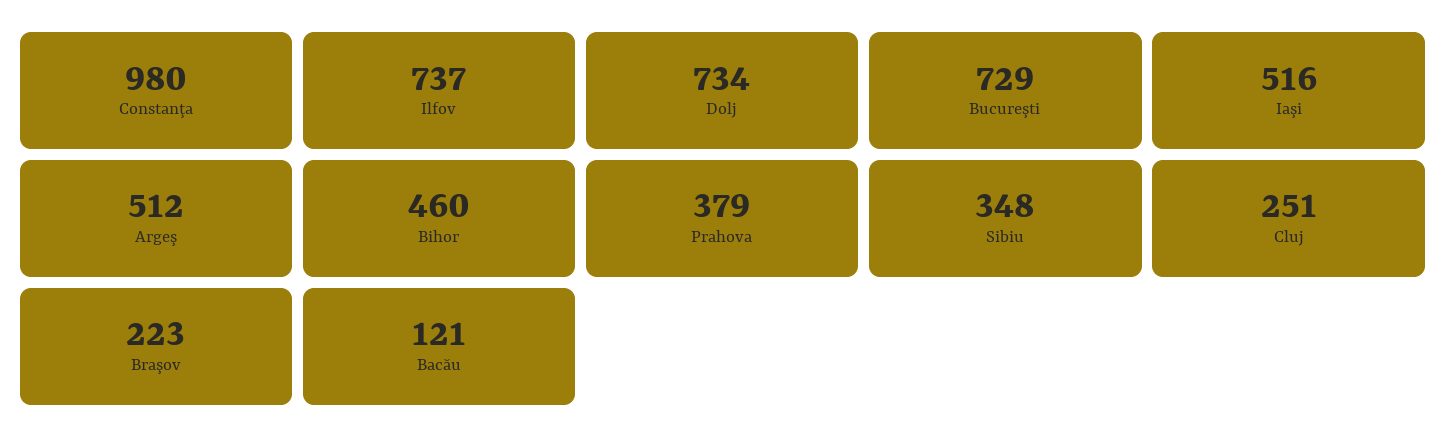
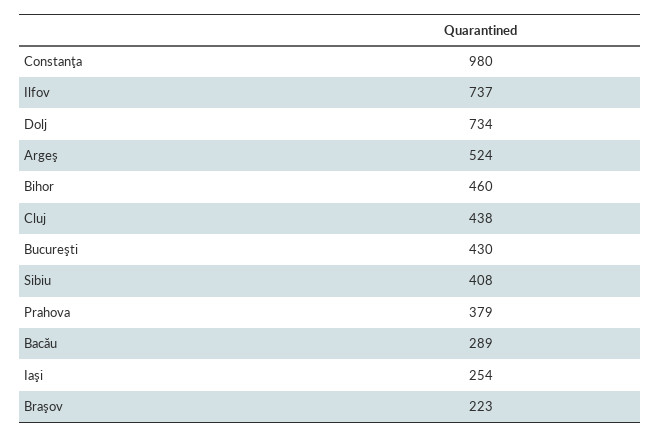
  {
    "Constanţa": 980,
    "Ilfov": 737,
    "Dolj": 734,
-   "Bucureşti": 729,
+   "Bucureşti": 430,
-   "Iaşi": 516,
+   "Iaşi": 254,
-   "Argeş": 512,
+   "Argeş": 524,
    "Bihor": 460,
    "Prahova": 379,
-   "Sibiu": 348,
+   "Sibiu": 408,
-   "Cluj": 251,
+   "Cluj": 438,
    "Braşov": 223,
-   "Bacău": 121
+   "Bacău": 289
  }

